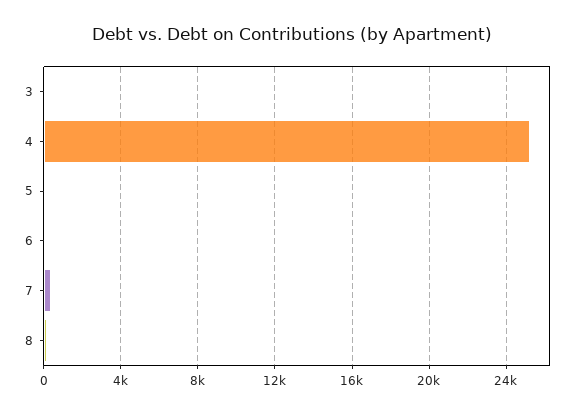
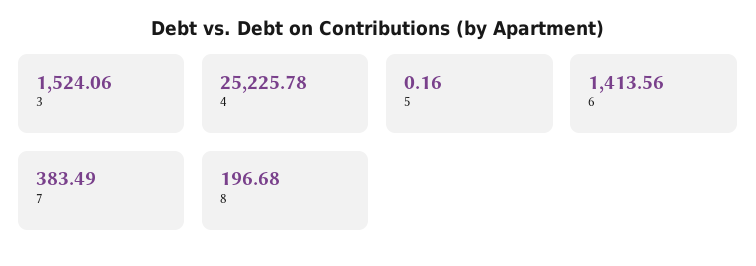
  {
-   "3": 0,
+   "3": 1524.06,
    "4": 25225.78,
    "5": 0.16,
-   "6": 0,
+   "6": 1413.56,
    "7": 383.49,
    "8": 196.68
  }

